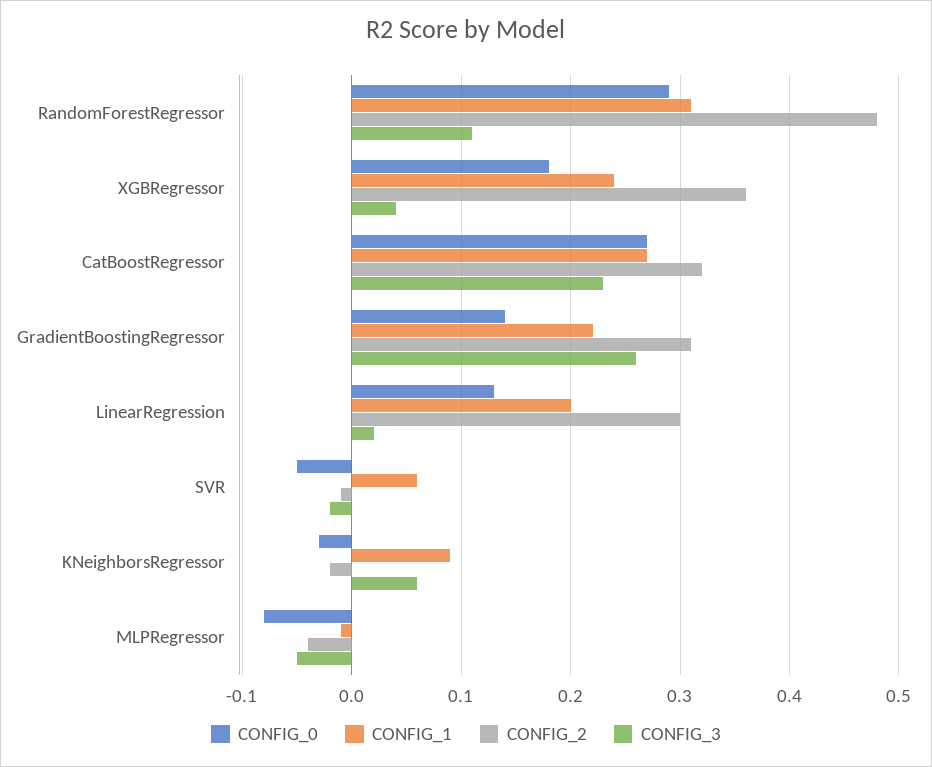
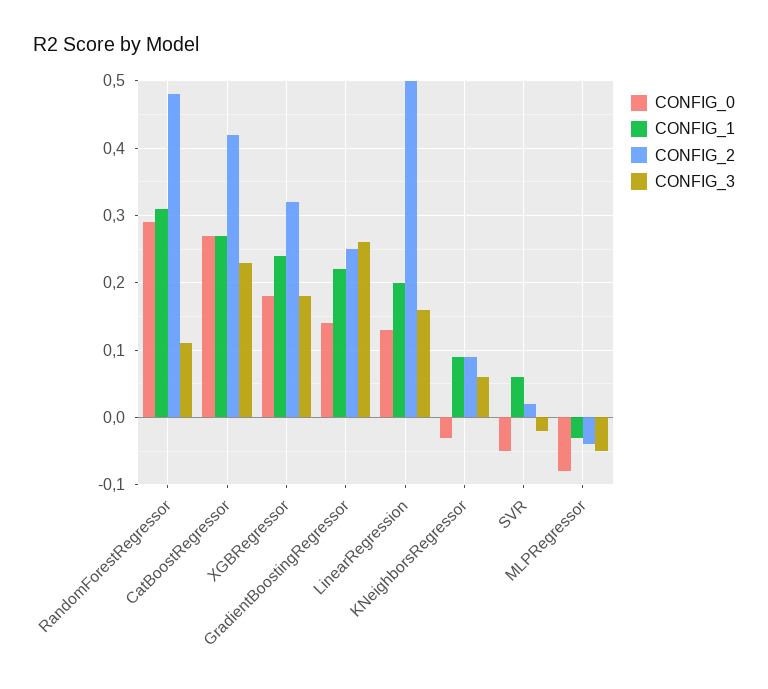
  {
    "CONFIG_0": {
      "RandomForestRegressor": 0.29,
      "XGBRegressor": 0.18,
      "CatBoostRegressor": 0.27,
      "GradientBoostingRegressor": 0.14,
      "LinearRegression": 0.13,
      "SVR": -0.05,
      "KNeighborsRegressor": -0.03,
      "MLPRegressor": -0.08
    },
    "CONFIG_1": {
      "RandomForestRegressor": 0.31,
      "XGBRegressor": 0.24,
      "CatBoostRegressor": 0.27,
      "GradientBoostingRegressor": 0.22,
      "LinearRegression": 0.2,
      "SVR": 0.06,
      "KNeighborsRegressor": 0.09,
-     "MLPRegressor": -0.01
+     "MLPRegressor": -0.03
    },
    "CONFIG_2": {
      "RandomForestRegressor": 0.48,
-     "XGBRegressor": 0.36,
+     "XGBRegressor": 0.32,
-     "CatBoostRegressor": 0.32,
+     "CatBoostRegressor": 0.42,
-     "GradientBoostingRegressor": 0.31,
+     "GradientBoostingRegressor": 0.25,
-     "LinearRegression": 0.3,
+     "LinearRegression": 0.5,
-     "SVR": -0.01,
+     "SVR": 0.02,
-     "KNeighborsRegressor": -0.02,
+     "KNeighborsRegressor": 0.09,
      "MLPRegressor": -0.04
    },
    "CONFIG_3": {
      "RandomForestRegressor": 0.11,
-     "XGBRegressor": 0.04,
+     "XGBRegressor": 0.18,
      "CatBoostRegressor": 0.23,
      "GradientBoostingRegressor": 0.26,
-     "LinearRegression": 0.02,
+     "LinearRegression": 0.16,
      "SVR": -0.02,
      "KNeighborsRegressor": 0.06,
      "MLPRegressor": -0.05
    }
  }

